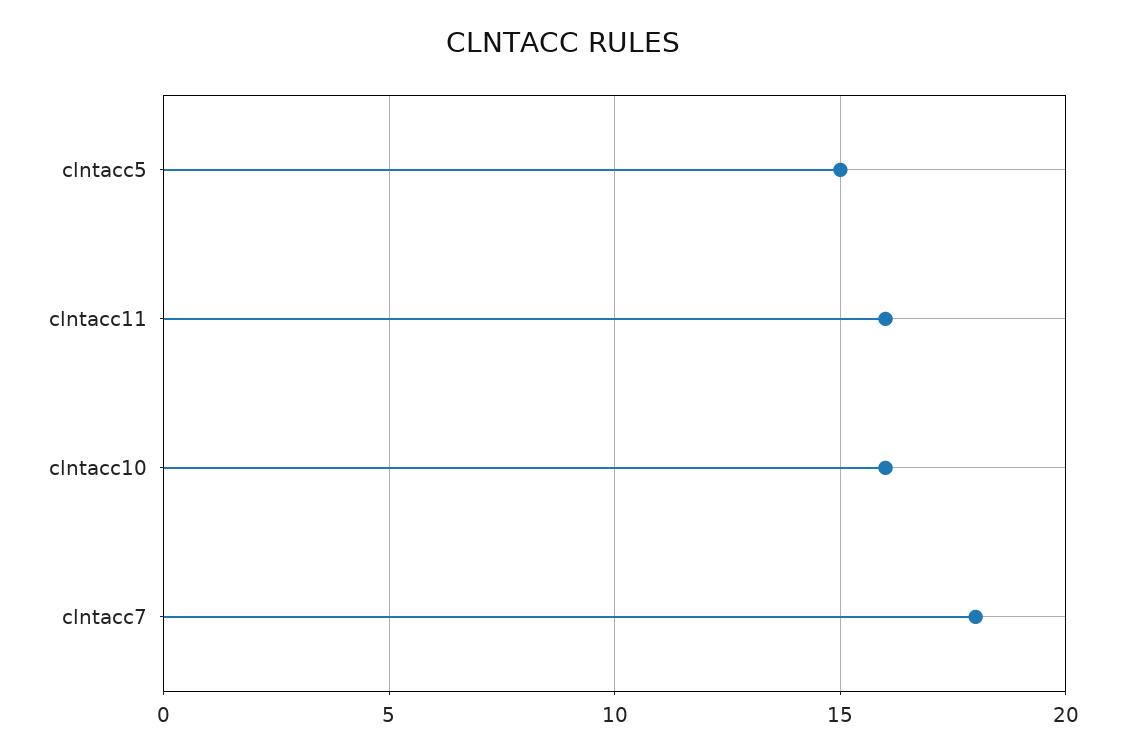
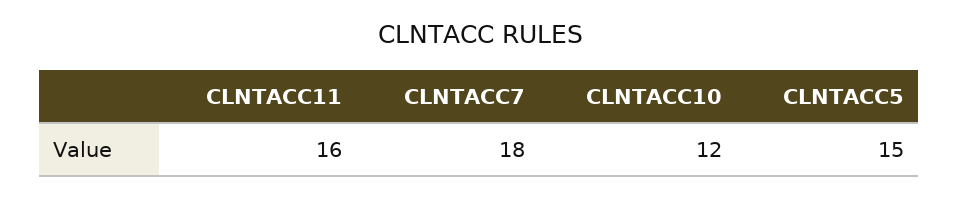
  {
    "clntacc5": 15,
    "clntacc11": 16,
-   "clntacc10": 16,
+   "clntacc10": 12,
    "clntacc7": 18
  }

